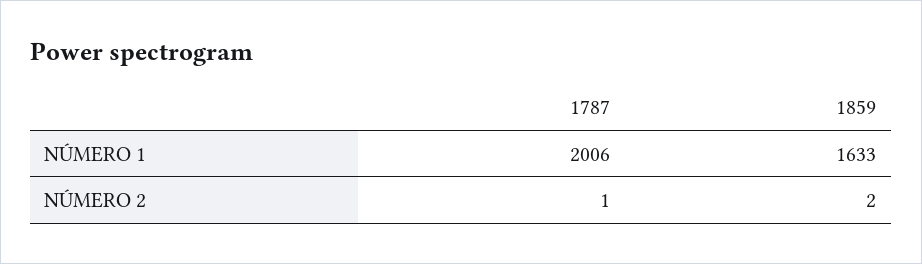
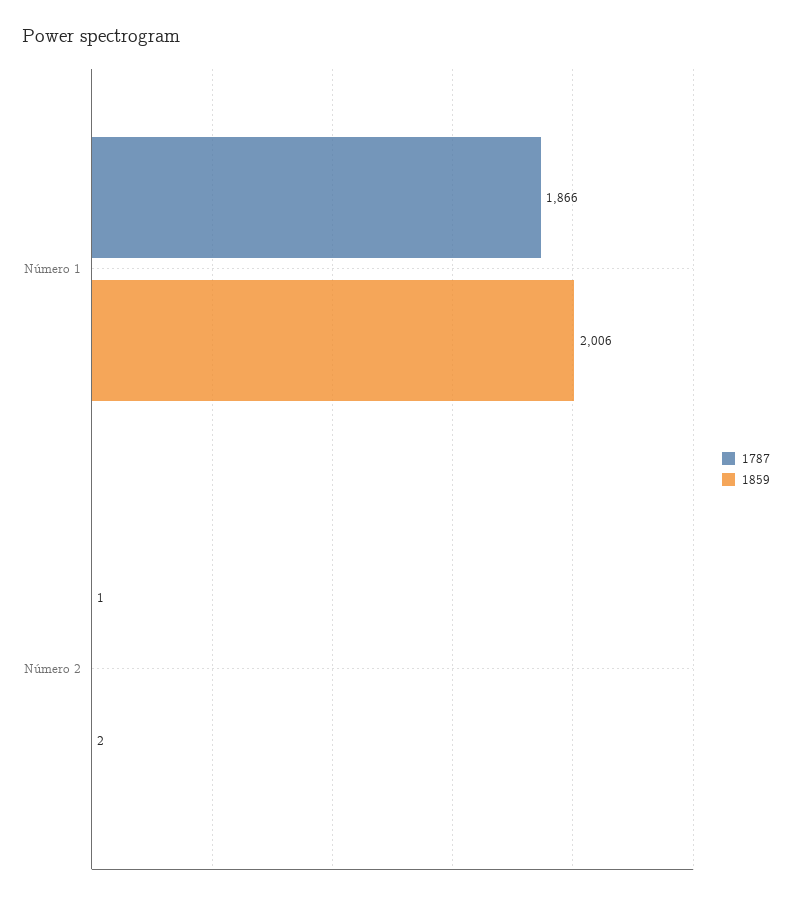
  {
    "1787": {
-     "NÚMERO 1": 2006,
+     "NÚMERO 1": 1866,
      "NÚMERO 2": 1
    },
    "1859": {
-     "NÚMERO 1": 1633,
+     "NÚMERO 1": 2006,
      "NÚMERO 2": 2
    }
  }

